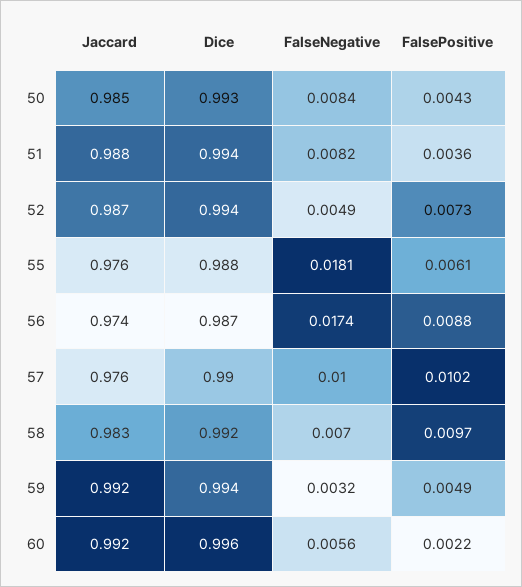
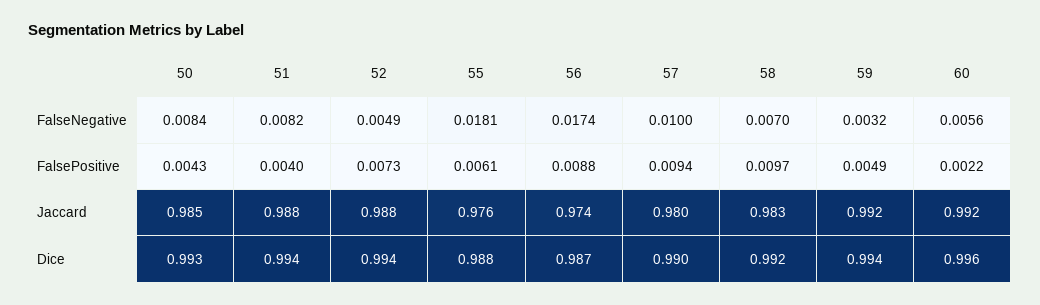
  {
    "Jaccard": {
      "50": 0.985,
      "51": 0.988,
-     "52": 0.987,
+     "52": 0.988,
      "55": 0.976,
      "56": 0.974,
-     "57": 0.976,
+     "57": 0.98,
      "58": 0.983,
      "59": 0.992,
      "60": 0.992
    },
    "Dice": {
      "50": 0.993,
      "51": 0.994,
      "52": 0.994,
      "55": 0.988,
      "56": 0.987,
      "57": 0.99,
      "58": 0.992,
      "59": 0.994,
      "60": 0.996
    },
    "FalseNegative": {
      "50": 0.0084,
      "51": 0.0082,
      "52": 0.0049,
      "55": 0.0181,
      "56": 0.0174,
      "57": 0.01,
      "58": 0.007,
      "59": 0.0032,
      "60": 0.0056
    },
    "FalsePositive": {
      "50": 0.0043,
-     "51": 0.0036,
+     "51": 0.004,
      "52": 0.0073,
      "55": 0.0061,
      "56": 0.0088,
-     "57": 0.0102,
+     "57": 0.0094,
      "58": 0.0097,
      "59": 0.0049,
      "60": 0.0022
    }
  }

